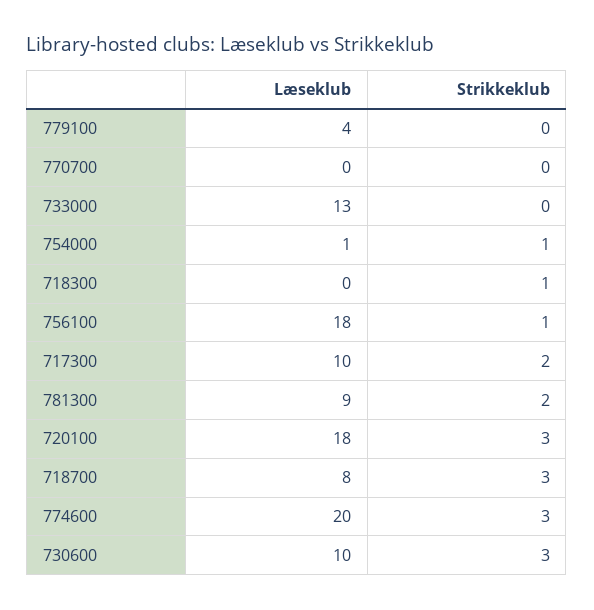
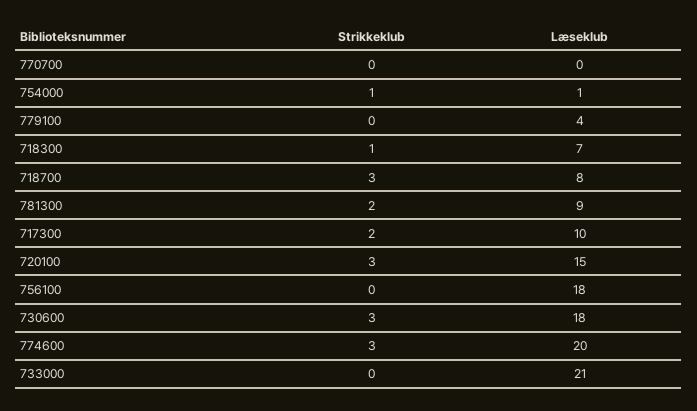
  {
    "Læseklub": {
      "779100": 4,
      "770700": 0,
-     "733000": 13,
+     "733000": 21,
      "754000": 1,
-     "718300": 0,
+     "718300": 7,
      "756100": 18,
      "717300": 10,
      "781300": 9,
-     "720100": 18,
+     "720100": 15,
      "718700": 8,
      "774600": 20,
-     "730600": 10
+     "730600": 18
    },
    "Strikkeklub": {
      "779100": 0,
      "770700": 0,
      "733000": 0,
      "754000": 1,
      "718300": 1,
-     "756100": 1,
+     "756100": 0,
      "717300": 2,
      "781300": 2,
      "720100": 3,
      "718700": 3,
      "774600": 3,
      "730600": 3
    }
  }

